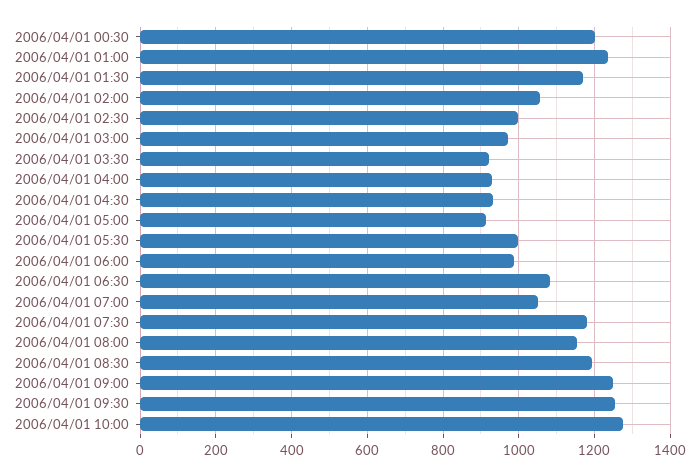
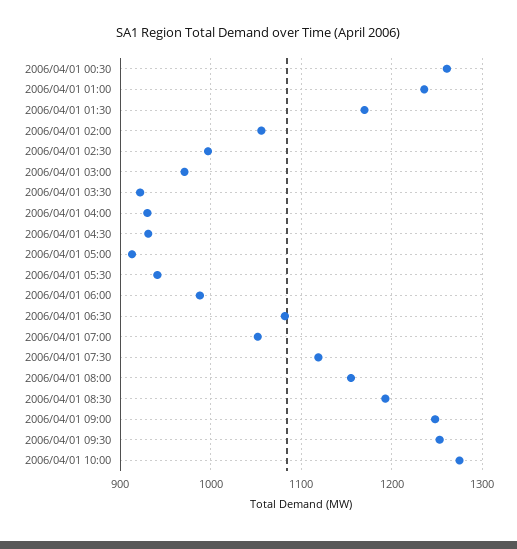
  {
-   "2006/04/01 00:30": 1200,
+   "2006/04/01 00:30": 1260,
    "2006/04/01 01:00": 1240,
    "2006/04/01 01:30": 1170,
    "2006/04/01 02:00": 1060,
    "2006/04/01 02:30": 1000,
    "2006/04/01 03:00": 970,
    "2006/04/01 03:30": 920,
    "2006/04/01 04:00": 930,
    "2006/04/01 04:30": 930,
    "2006/04/01 05:00": 910,
-   "2006/04/01 05:30": 1000,
+   "2006/04/01 05:30": 940,
    "2006/04/01 06:00": 990,
    "2006/04/01 06:30": 1080,
    "2006/04/01 07:00": 1050,
-   "2006/04/01 07:30": 1180,
+   "2006/04/01 07:30": 1120,
    "2006/04/01 08:00": 1160,
    "2006/04/01 08:30": 1190,
    "2006/04/01 09:00": 1250,
    "2006/04/01 09:30": 1250,
    "2006/04/01 10:00": 1280
  }

